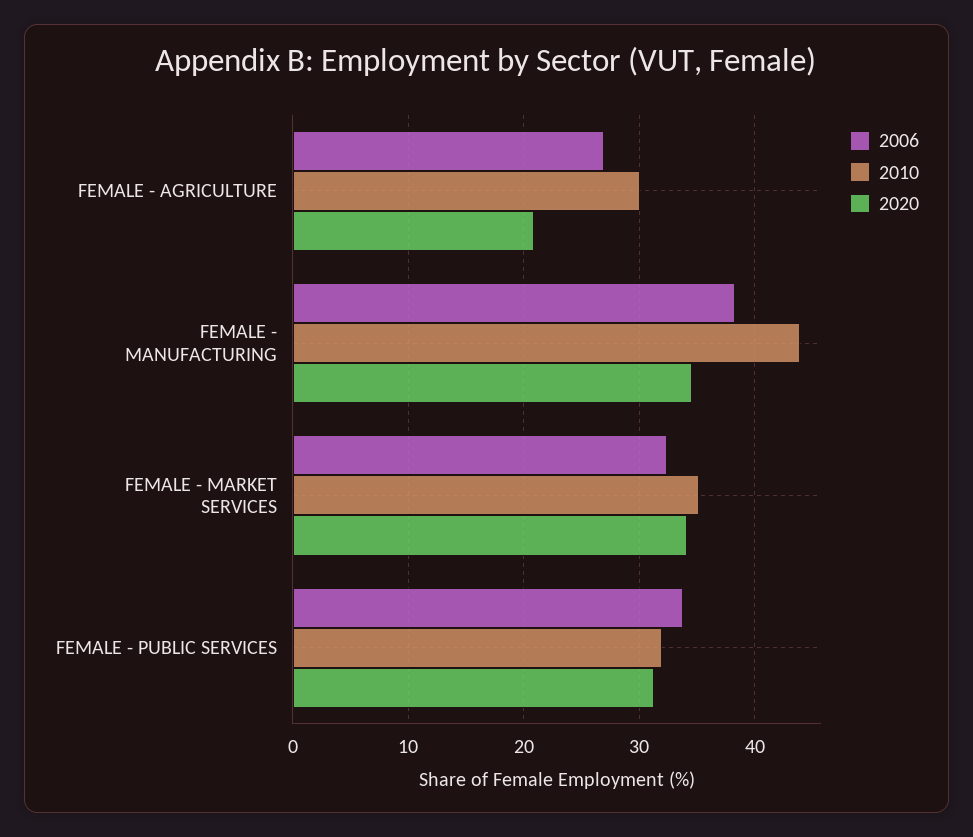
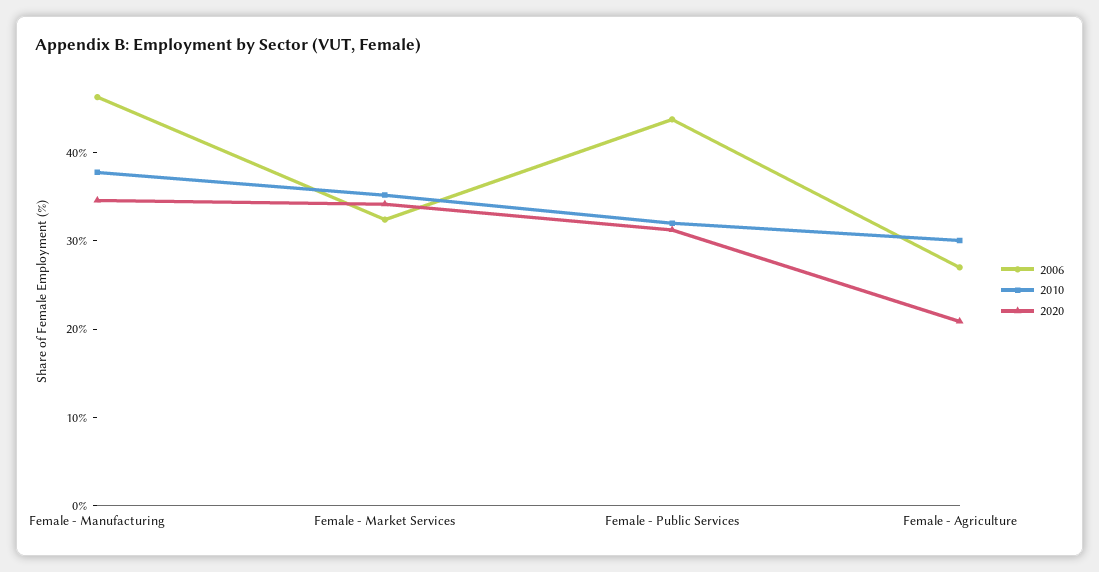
  {
    "2006": {
      "FEMALE - AGRICULTURE": 27,
-     "FEMALE - MANUFACTURING": 38,
+     "FEMALE - MANUFACTURING": 46,
      "FEMALE - MARKET SERVICES": 32,
-     "FEMALE - PUBLIC SERVICES": 34
+     "FEMALE - PUBLIC SERVICES": 44
    },
    "2010": {
      "FEMALE - AGRICULTURE": 30,
-     "FEMALE - MANUFACTURING": 44,
+     "FEMALE - MANUFACTURING": 38,
      "FEMALE - MARKET SERVICES": 35,
      "FEMALE - PUBLIC SERVICES": 32
    },
    "2020": {
      "FEMALE - AGRICULTURE": 21,
      "FEMALE - MANUFACTURING": 35,
      "FEMALE - MARKET SERVICES": 34,
      "FEMALE - PUBLIC SERVICES": 31
    }
  }

